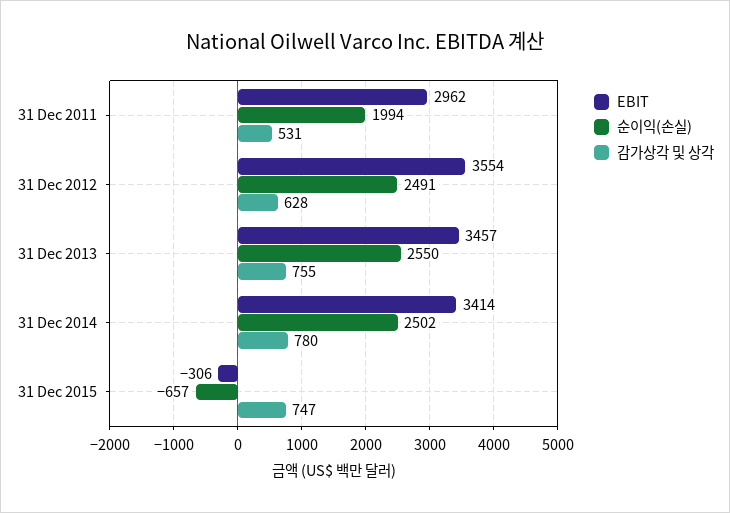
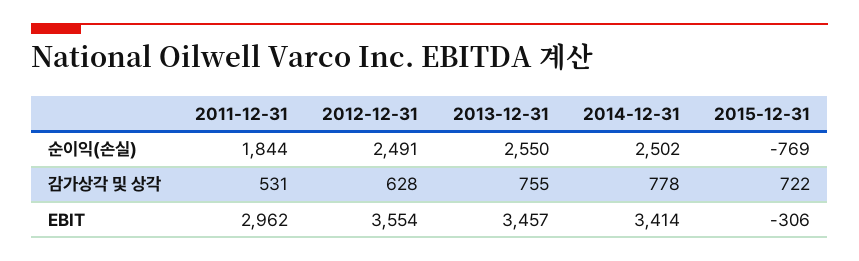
  {
    "EBIT": {
      "31 Dec 2011": 2962,
      "31 Dec 2012": 3554,
      "31 Dec 2013": 3457,
      "31 Dec 2014": 3414,
      "31 Dec 2015": -306
    },
    "순이익(손실)": {
-     "31 Dec 2011": 1994,
+     "31 Dec 2011": 1844,
      "31 Dec 2012": 2491,
      "31 Dec 2013": 2550,
      "31 Dec 2014": 2502,
-     "31 Dec 2015": -657
+     "31 Dec 2015": -769
    },
    "감가상각 및 상각": {
      "31 Dec 2011": 531,
      "31 Dec 2012": 628,
      "31 Dec 2013": 755,
-     "31 Dec 2014": 780,
+     "31 Dec 2014": 778,
-     "31 Dec 2015": 747
+     "31 Dec 2015": 722
    }
  }

